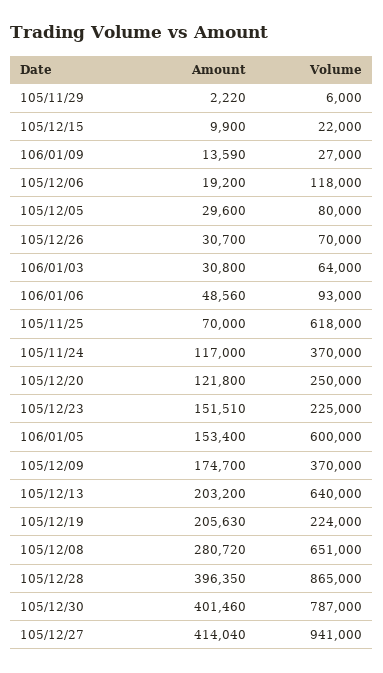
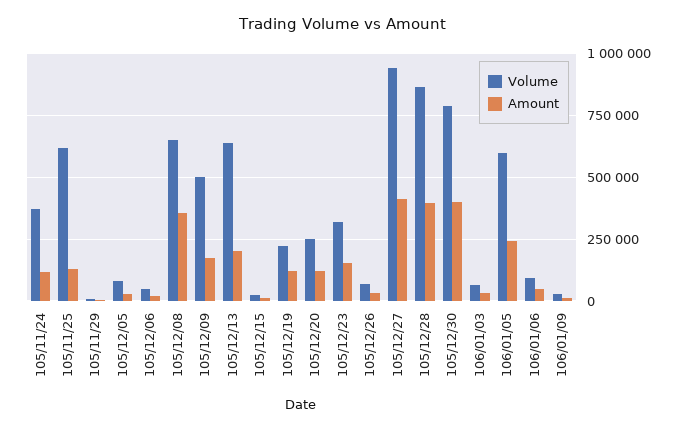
  {
    "Amount": {
      "105/11/29": 2220,
      "105/12/15": 9900,
      "106/01/09": 13590,
      "105/12/06": 19200,
      "105/12/05": 29600,
      "105/12/26": 30700,
      "106/01/03": 30800,
      "106/01/06": 48560,
-     "105/11/25": 70000,
+     "105/11/25": 125000,
      "105/11/24": 117000,
      "105/12/20": 121800,
      "105/12/23": 151510,
-     "106/01/05": 153400,
+     "106/01/05": 250000,
      "105/12/09": 174700,
      "105/12/13": 203200,
-     "105/12/19": 205630,
+     "105/12/19": 125000,
-     "105/12/08": 280720,
+     "105/12/08": 350000,
      "105/12/28": 396350,
      "105/12/30": 401460,
      "105/12/27": 414040
    },
    "Volume": {
      "105/11/29": 6000,
      "105/12/15": 22000,
      "106/01/09": 27000,
-     "105/12/06": 118000,
+     "105/12/06": 50000,
      "105/12/05": 80000,
      "105/12/26": 70000,
      "106/01/03": 64000,
      "106/01/06": 93000,
      "105/11/25": 618000,
      "105/11/24": 370000,
      "105/12/20": 250000,
-     "105/12/23": 225000,
+     "105/12/23": 325000,
      "106/01/05": 600000,
-     "105/12/09": 370000,
+     "105/12/09": 500000,
      "105/12/13": 640000,
      "105/12/19": 224000,
      "105/12/08": 651000,
      "105/12/28": 865000,
      "105/12/30": 787000,
      "105/12/27": 941000
    }
  }

